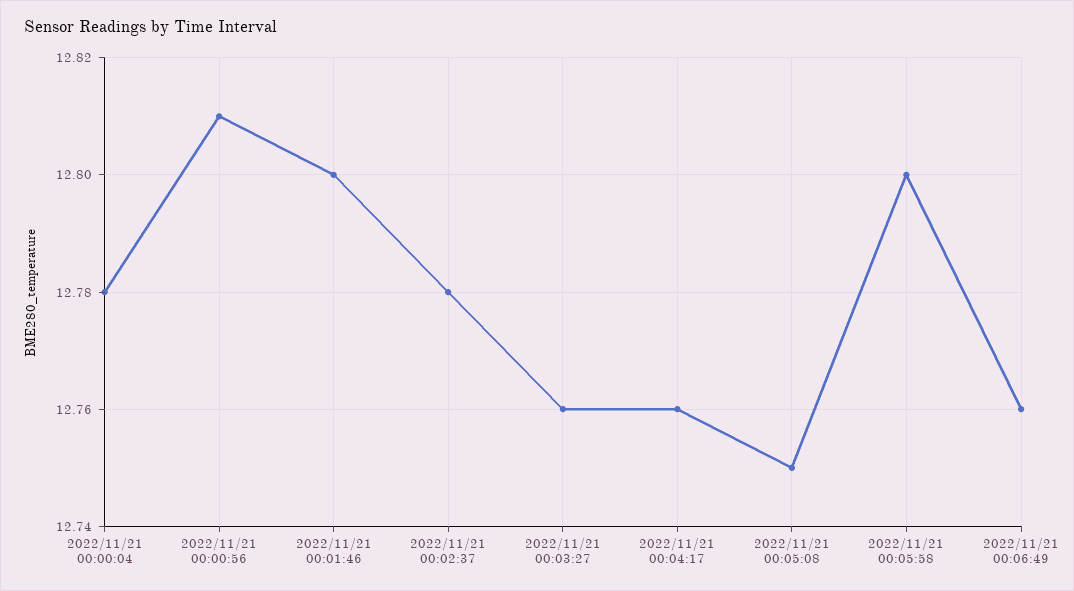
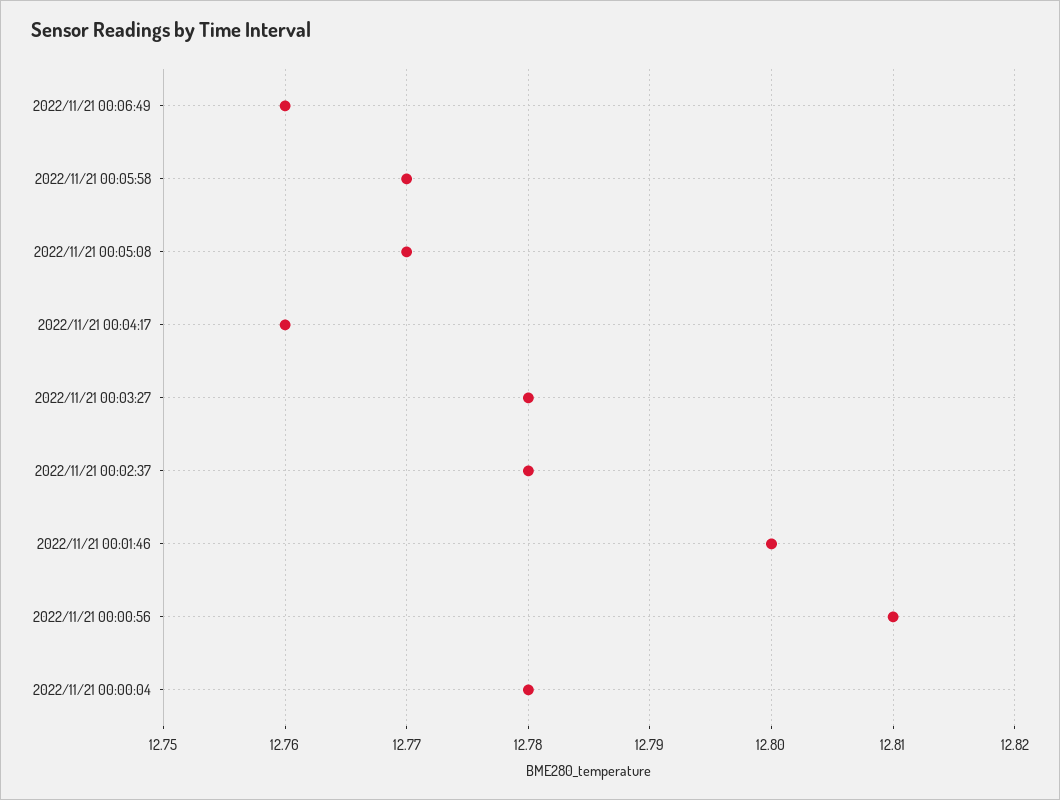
  {
    "2022/11/21 00:00:04": 12.78,
    "2022/11/21 00:00:56": 12.81,
    "2022/11/21 00:01:46": 12.8,
    "2022/11/21 00:02:37": 12.78,
-   "2022/11/21 00:03:27": 12.76,
+   "2022/11/21 00:03:27": 12.78,
    "2022/11/21 00:04:17": 12.76,
-   "2022/11/21 00:05:08": 12.75,
+   "2022/11/21 00:05:08": 12.77,
-   "2022/11/21 00:05:58": 12.8,
+   "2022/11/21 00:05:58": 12.77,
    "2022/11/21 00:06:49": 12.76
  }

